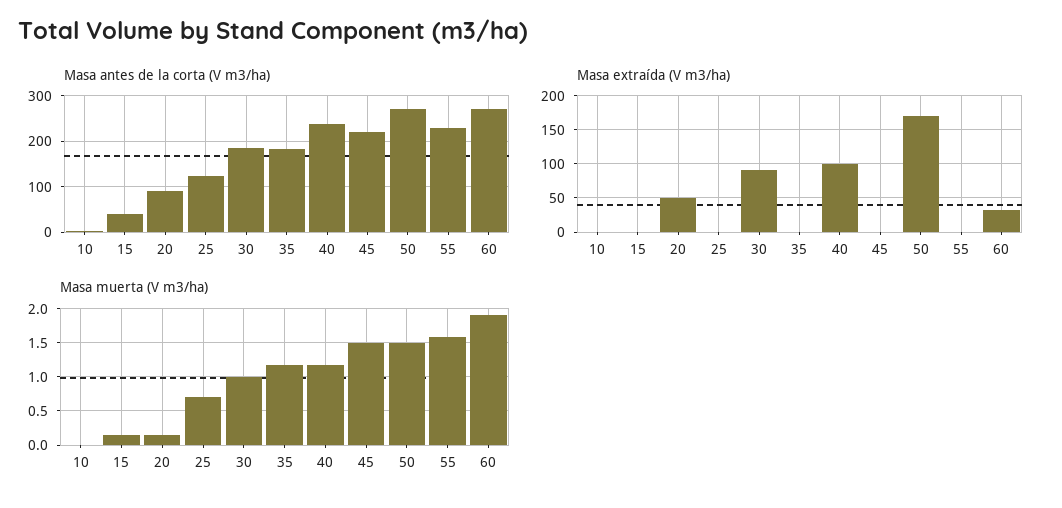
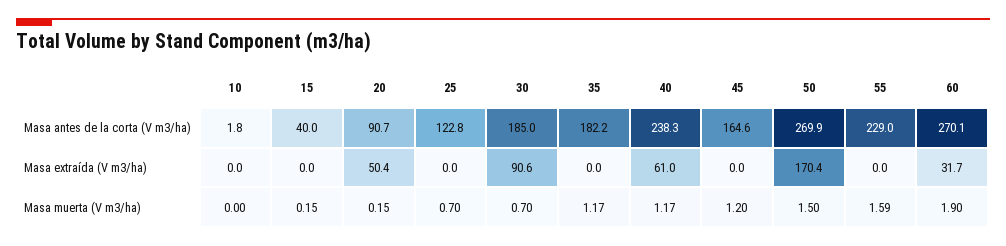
  {
    "Masa antes de la corta (V m3/ha)": {
      "10": 1.8,
      "15": 40,
      "20": 90.7,
      "25": 122.8,
      "30": 185,
      "35": 182.2,
      "40": 238.3,
-     "45": 220,
+     "45": 164.6,
      "50": 269.9,
      "55": 229,
      "60": 270.1
    },
    "Masa extraída (V m3/ha)": {
      "10": 0,
      "15": 0,
      "20": 50.4,
      "25": 0,
      "30": 90.6,
      "35": 0,
-     "40": 100,
+     "40": 61,
      "45": 0,
      "50": 170.4,
      "55": 0,
      "60": 31.7
    },
    "Masa muerta (V m3/ha)": {
      "10": 0,
      "15": 0.15,
      "20": 0.15,
      "25": 0.7,
-     "30": 1,
+     "30": 0.7,
      "35": 1.17,
      "40": 1.17,
-     "45": 1.5,
+     "45": 1.2,
      "50": 1.5,
      "55": 1.59,
      "60": 1.9
    }
  }

